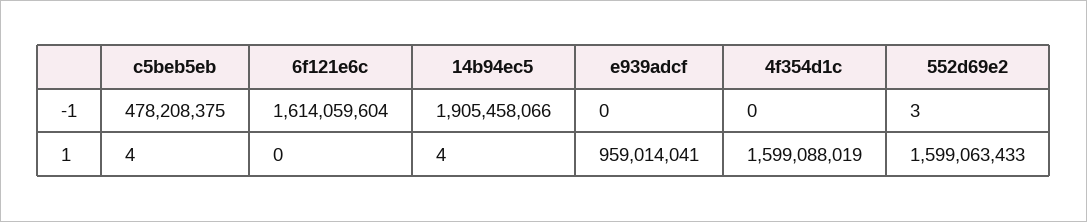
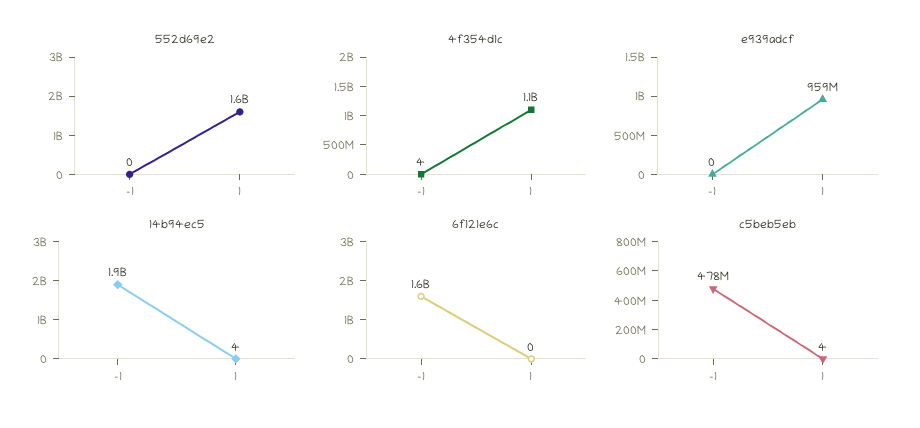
  {
    "c5beb5eb": {
      "-1": 478208375,
      "1": 4
    },
    "6f121e6c": {
      "-1": 1614059604,
      "1": 0
    },
    "14b94ec5": {
      "-1": 1905458066,
      "1": 4
    },
    "e939adcf": {
      "-1": 0,
      "1": 959014041
    },
    "4f354d1c": {
-     "-1": 0,
+     "-1": 4,
-     "1": 1599088019
+     "1": 1100000000
    },
    "552d69e2": {
-     "-1": 3,
+     "-1": 0,
      "1": 1599063433
    }
  }

